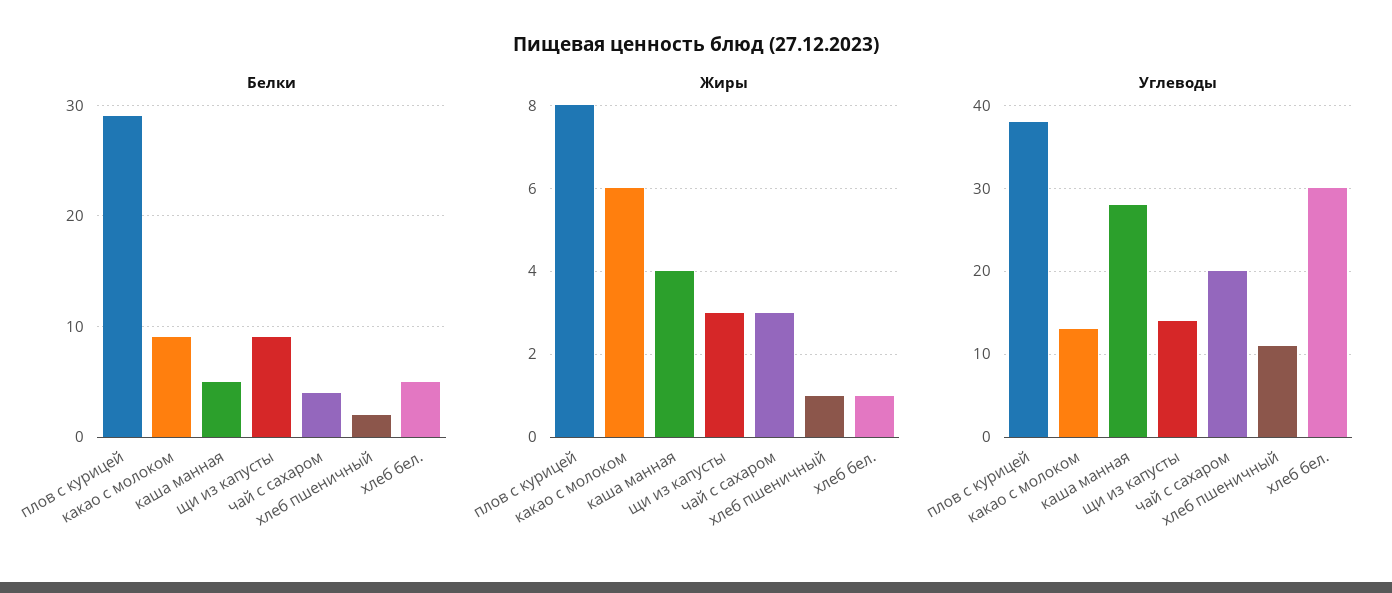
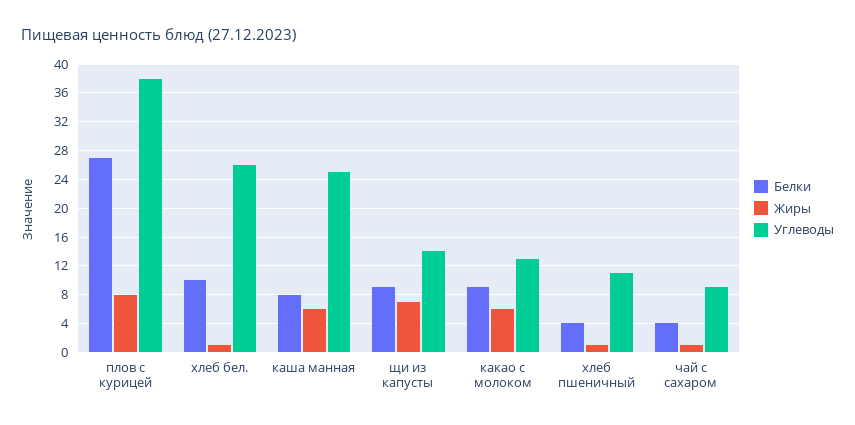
  {
    "Белки": {
-     "плов с курицей": 29,
+     "плов с курицей": 27,
      "какао с молоком": 9,
-     "каша манная": 5,
+     "каша манная": 8,
      "щи из капусты": 9,
      "чай с сахаром": 4,
-     "хлеб пшеничный": 2,
+     "хлеб пшеничный": 4,
-     "хлеб бел.": 5
+     "хлеб бел.": 10
    },
    "Жиры": {
      "плов с курицей": 8,
      "какао с молоком": 6,
-     "каша манная": 4,
+     "каша манная": 6,
-     "щи из капусты": 3,
+     "щи из капусты": 7,
-     "чай с сахаром": 3,
+     "чай с сахаром": 1,
      "хлеб пшеничный": 1,
      "хлеб бел.": 1
    },
    "Углеводы": {
      "плов с курицей": 38,
      "какао с молоком": 13,
-     "каша манная": 28,
+     "каша манная": 25,
      "щи из капусты": 14,
-     "чай с сахаром": 20,
+     "чай с сахаром": 9,
      "хлеб пшеничный": 11,
-     "хлеб бел.": 30
+     "хлеб бел.": 26
    }
  }

